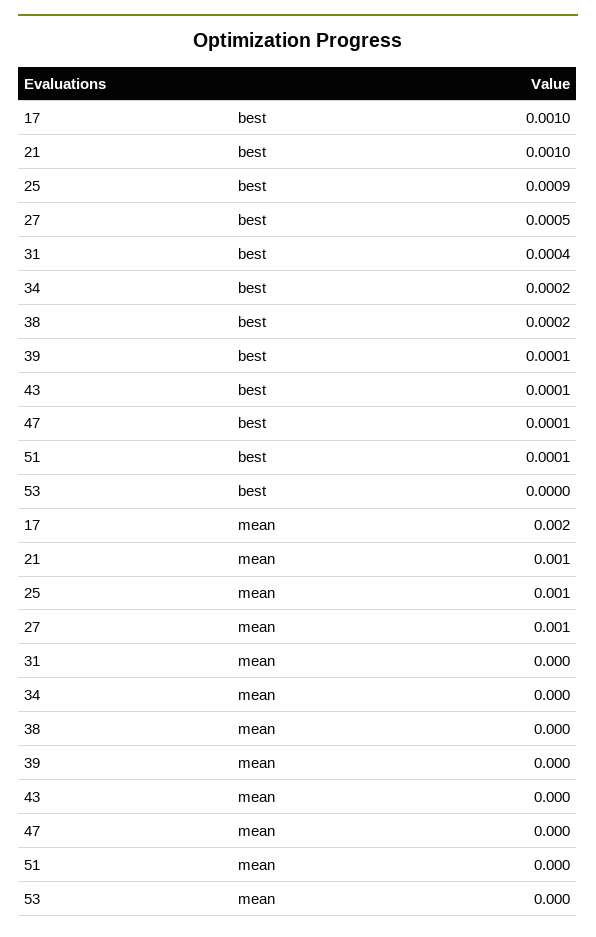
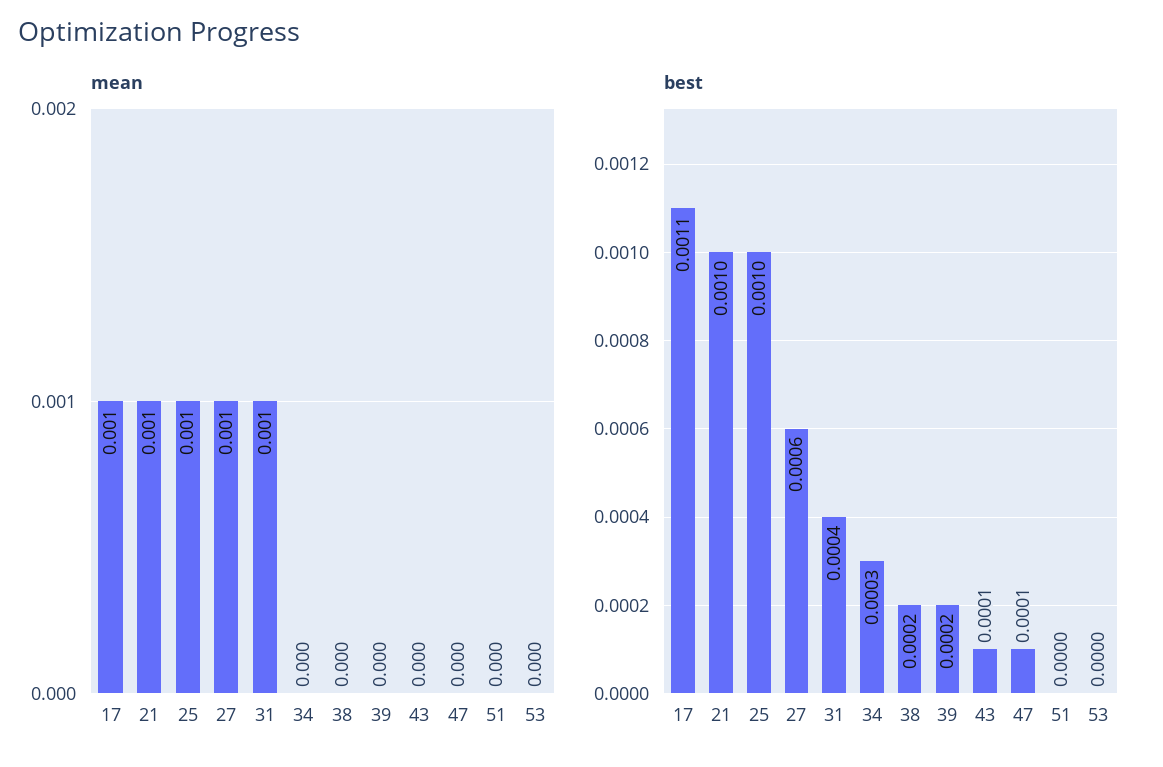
  {
    "best": {
-     "17": 0.001,
+     "17": 0.0011,
      "21": 0.001,
-     "25": 0.0009,
+     "25": 0.001,
-     "27": 0.0005,
+     "27": 0.0006,
      "31": 0.0004,
-     "34": 0.0002,
+     "34": 0.0003,
      "38": 0.0002,
-     "39": 0.0001,
+     "39": 0.0002,
      "43": 0.0001,
      "47": 0.0001,
-     "51": 0.0001,
+     "51": 0,
      "53": 0
    },
    "mean": {
-     "17": 0.002,
+     "17": 0.001,
      "21": 0.001,
      "25": 0.001,
      "27": 0.001,
-     "31": 0,
+     "31": 0.001,
      "34": 0,
      "38": 0,
      "39": 0,
      "43": 0,
      "47": 0,
      "51": 0,
      "53": 0
    }
  }

